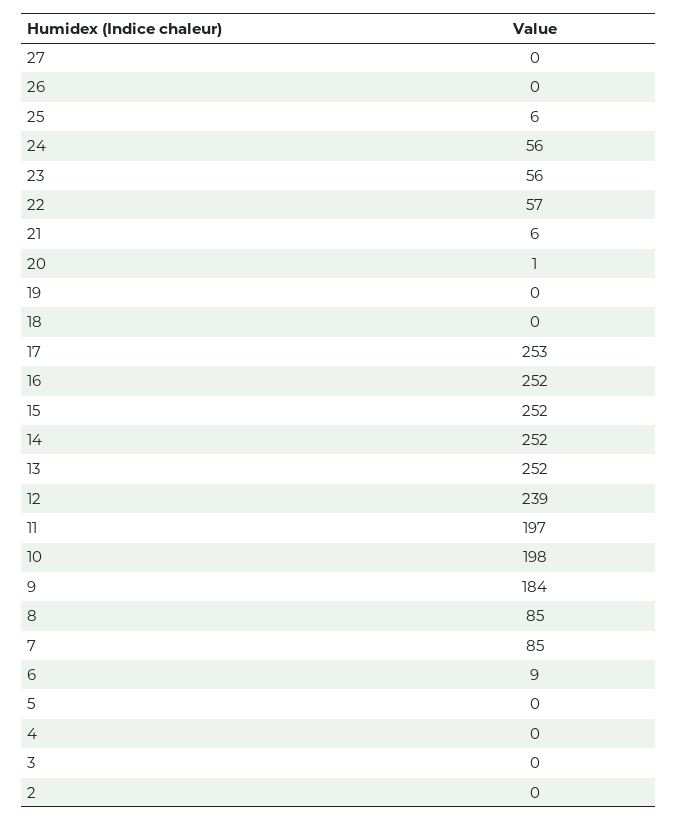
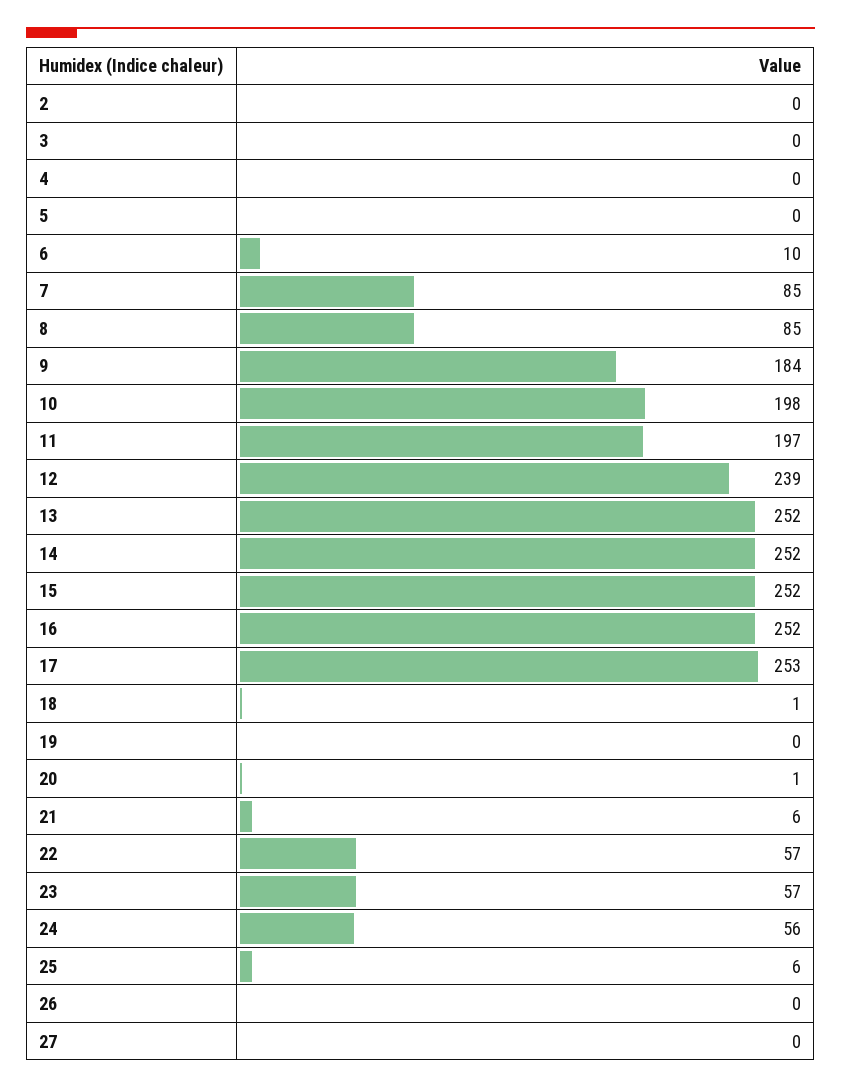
  {
    "27": 0,
    "26": 0,
    "25": 6,
    "24": 56,
-   "23": 56,
+   "23": 57,
    "22": 57,
    "21": 6,
    "20": 1,
    "19": 0,
-   "18": 0,
+   "18": 1,
    "17": 253,
    "16": 252,
    "15": 252,
    "14": 252,
    "13": 252,
    "12": 239,
    "11": 197,
    "10": 198,
    "9": 184,
    "8": 85,
    "7": 85,
-   "6": 9,
+   "6": 10,
    "5": 0,
    "4": 0,
    "3": 0,
    "2": 0
  }

